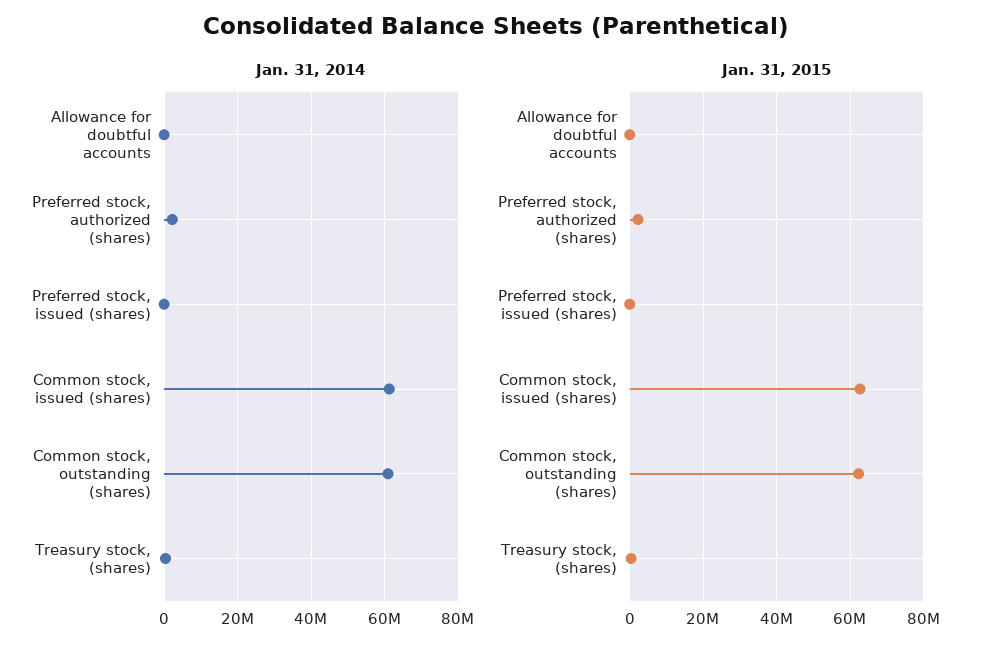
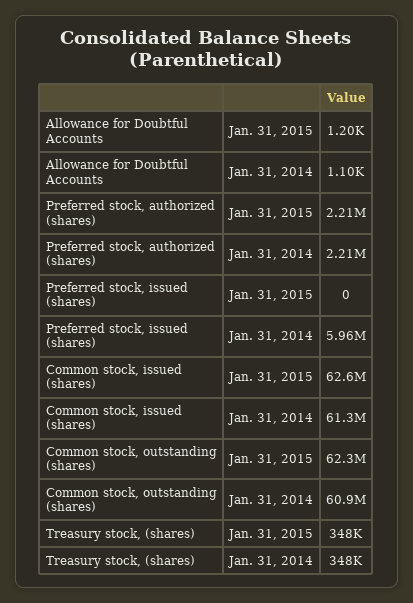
  {
    "Jan. 31, 2014": {
      "Allowance for doubtful accounts": 1100,
      "Preferred stock, authorized (shares)": 2210000,
-     "Preferred stock, issued (shares)": 0,
+     "Preferred stock, issued (shares)": 5960000,
      "Common stock, issued (shares)": 61300000,
      "Common stock, outstanding (shares)": 60900000,
      "Treasury stock, (shares)": 348000
    },
    "Jan. 31, 2015": {
      "Allowance for doubtful accounts": 1200,
      "Preferred stock, authorized (shares)": 2210000,
      "Preferred stock, issued (shares)": 0,
      "Common stock, issued (shares)": 62600000,
      "Common stock, outstanding (shares)": 62300000,
      "Treasury stock, (shares)": 348000
    }
  }

